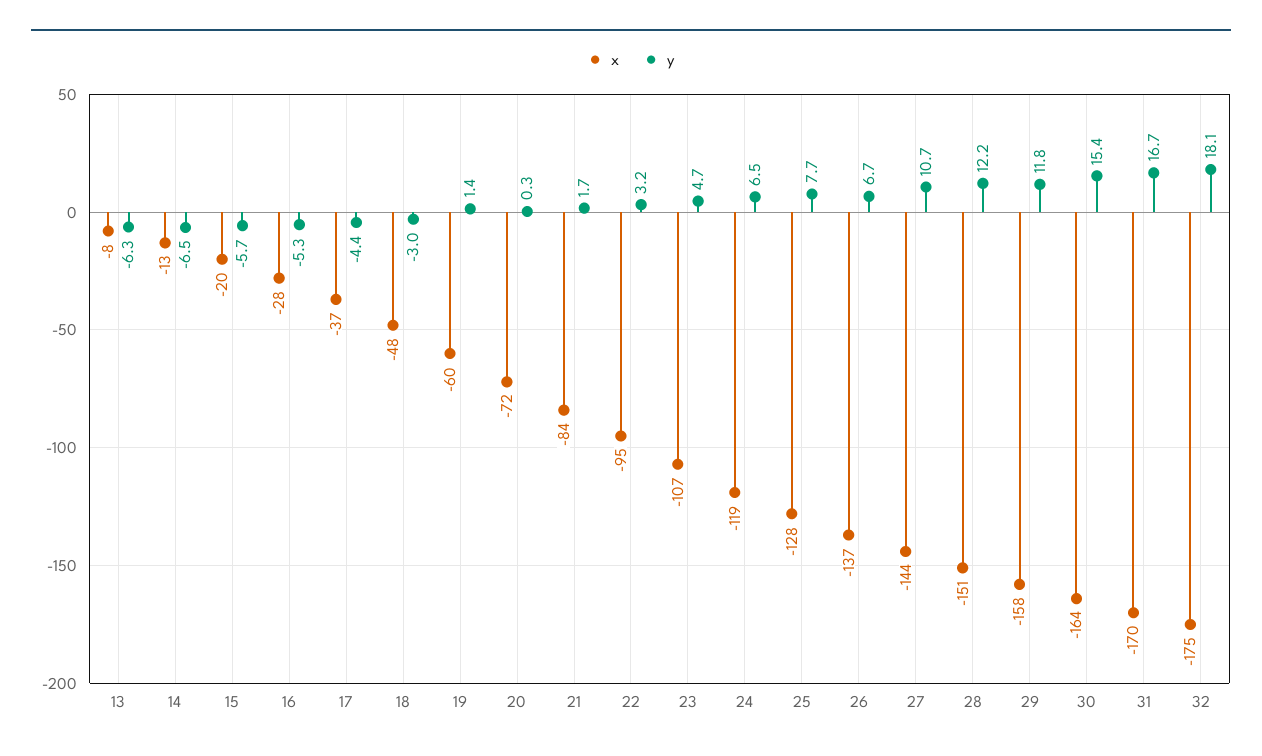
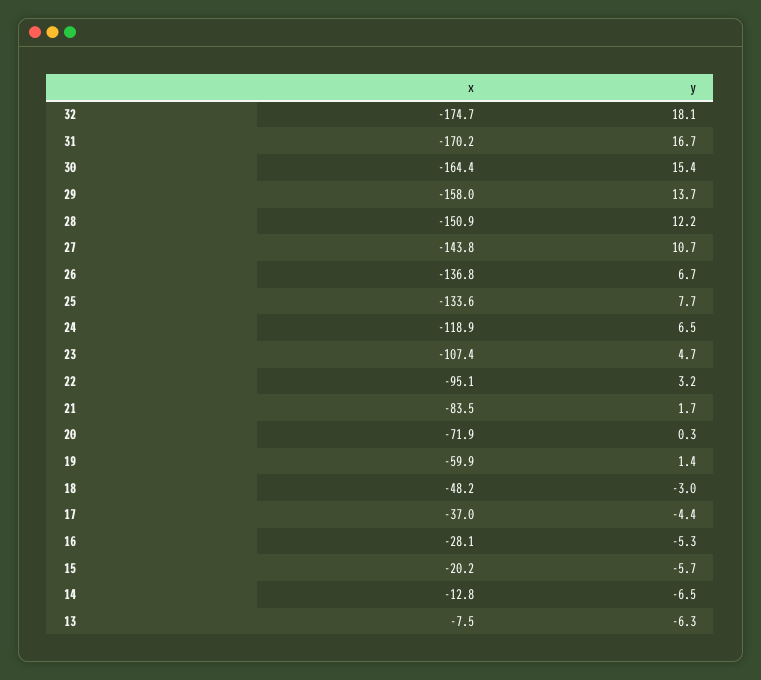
  {
    "x": {
      "13": -7.5,
      "14": -12.8,
      "15": -20.2,
      "16": -28.1,
      "17": -37,
      "18": -48.2,
      "19": -59.9,
      "20": -71.9,
      "21": -83.5,
      "22": -95.1,
      "23": -107.4,
      "24": -118.9,
-     "25": -128,
+     "25": -133.6,
      "26": -136.8,
      "27": -143.8,
      "28": -150.9,
      "29": -158,
      "30": -164.4,
      "31": -170.2,
      "32": -174.7
    },
    "y": {
      "13": -6.3,
      "14": -6.5,
      "15": -5.7,
      "16": -5.3,
      "17": -4.4,
      "18": -3,
      "19": 1.4,
      "20": 0.3,
      "21": 1.7,
      "22": 3.2,
      "23": 4.7,
      "24": 6.5,
      "25": 7.7,
      "26": 6.7,
      "27": 10.7,
      "28": 12.2,
-     "29": 11.8,
+     "29": 13.7,
      "30": 15.4,
      "31": 16.7,
      "32": 18.1
    }
  }

